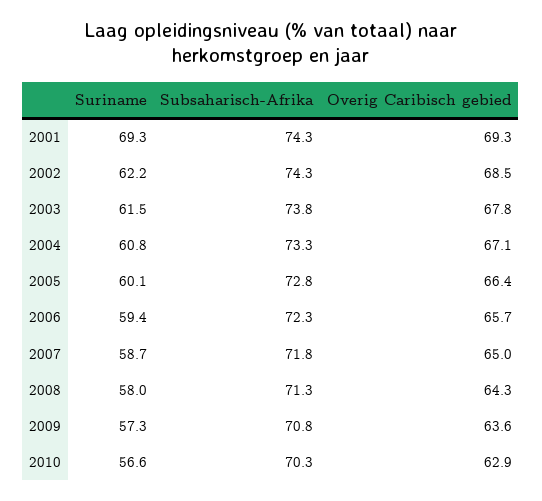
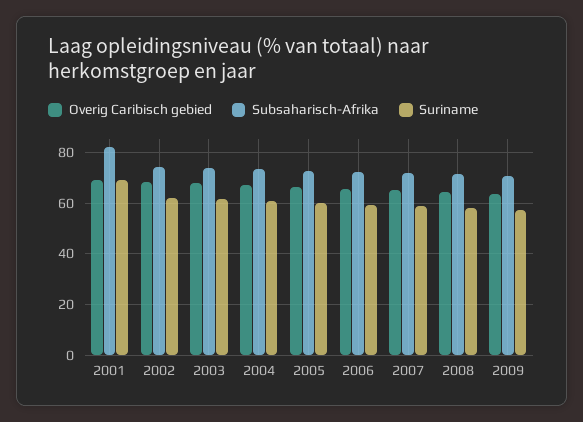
  {
    "Suriname": {
      "2001": 69.3,
      "2002": 62.2,
      "2003": 61.5,
      "2004": 60.8,
      "2005": 60.1,
      "2006": 59.4,
      "2007": 58.7,
      "2008": 58,
-     "2009": 57.3,
+     "2009": 57.3
-     "2010": 56.6
    },
    "Subsaharisch-Afrika": {
-     "2001": 74.3,
+     "2001": 82.5,
      "2002": 74.3,
      "2003": 73.8,
      "2004": 73.3,
      "2005": 72.8,
      "2006": 72.3,
      "2007": 71.8,
      "2008": 71.3,
-     "2009": 70.8,
+     "2009": 70.8
-     "2010": 70.3
    },
    "Overig Caribisch gebied": {
      "2001": 69.3,
      "2002": 68.5,
      "2003": 67.8,
      "2004": 67.1,
      "2005": 66.4,
      "2006": 65.7,
      "2007": 65,
      "2008": 64.3,
-     "2009": 63.6,
+     "2009": 63.6
-     "2010": 62.9
    }
  }

